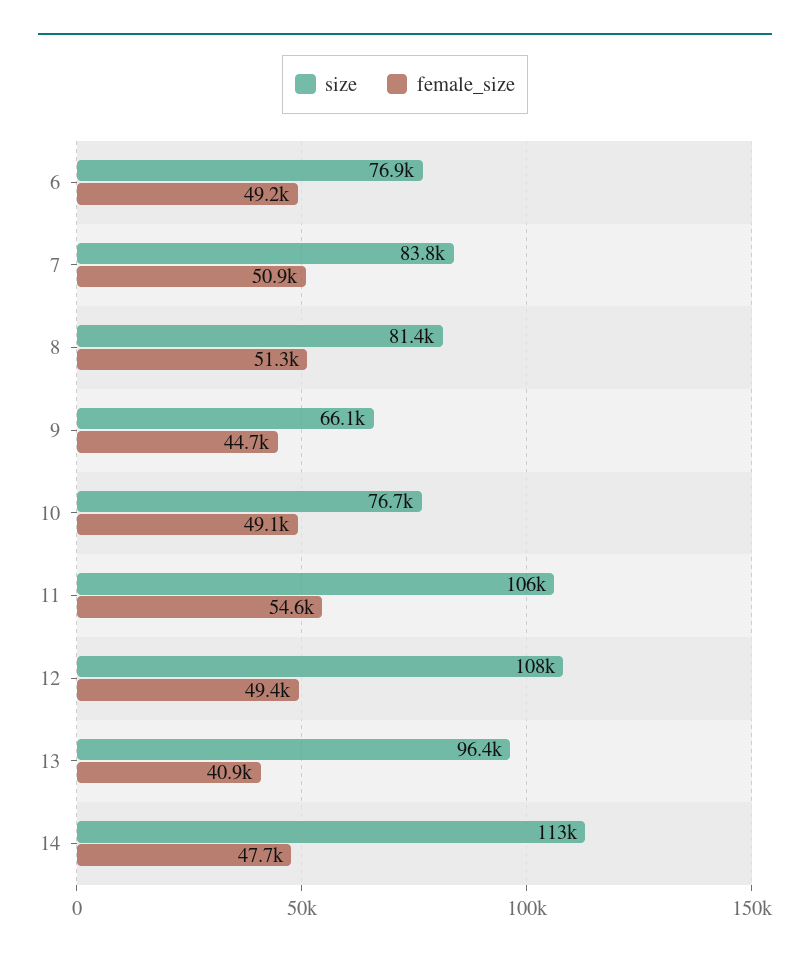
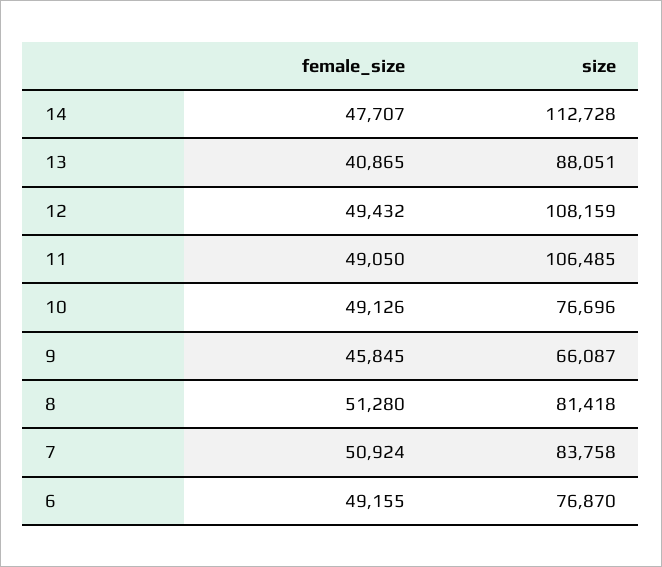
  {
    "size": {
      "6": 76870,
      "7": 83758,
      "8": 81418,
      "9": 66087,
      "10": 76696,
      "11": 106485,
      "12": 108159,
-     "13": 96400,
+     "13": 88051,
      "14": 112728
    },
    "female_size": {
      "6": 49155,
      "7": 50924,
      "8": 51280,
-     "9": 44700,
+     "9": 45845,
      "10": 49126,
-     "11": 54600,
+     "11": 49050,
      "12": 49432,
      "13": 40865,
      "14": 47707
    }
  }

